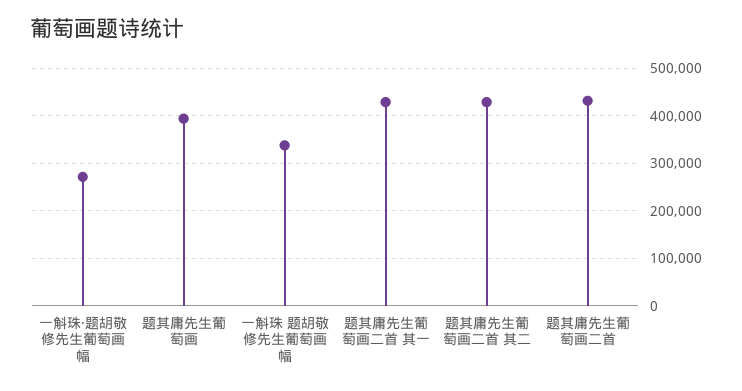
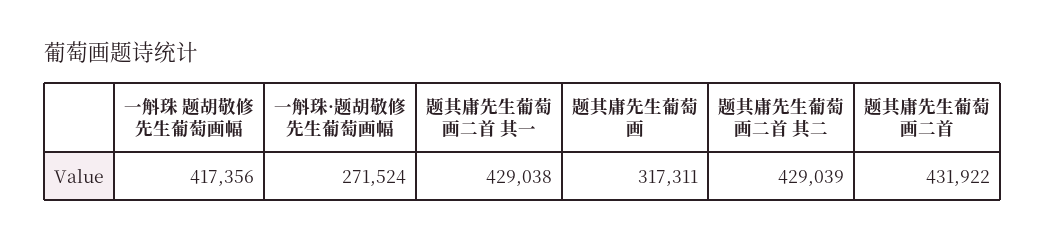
  {
    "一斛珠·题胡敬修先生葡萄画幅": 271524,
-   "题其庸先生葡萄画": 400000,
+   "题其庸先生葡萄画": 317311,
-   "一斛珠 题胡敬修先生葡萄画幅": 340000,
+   "一斛珠 题胡敬修先生葡萄画幅": 417356,
    "题其庸先生葡萄画二首 其一": 429038,
    "题其庸先生葡萄画二首 其二": 429039,
    "题其庸先生葡萄画二首": 431922
  }

